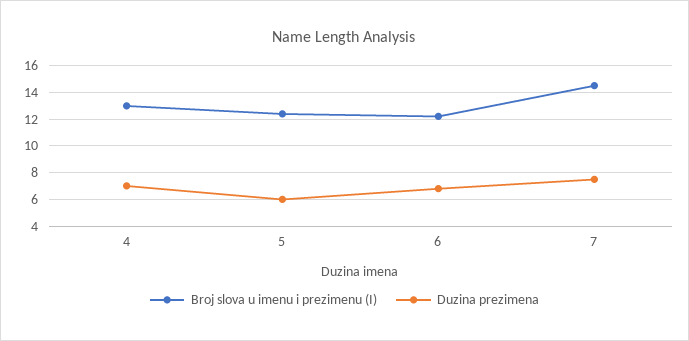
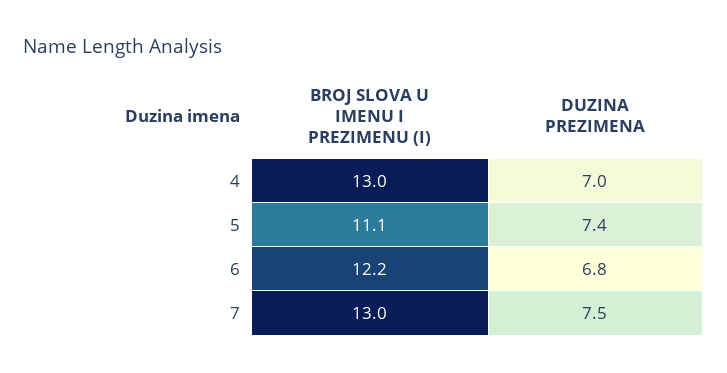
  {
    "Broj slova u imenu i prezimenu (I)": {
      "4": 13,
-     "5": 12.5,
+     "5": 11.1,
      "6": 12.2,
-     "7": 14.5
+     "7": 13
    },
    "Duzina prezimena": {
      "4": 7,
-     "5": 6,
+     "5": 7.4,
      "6": 6.8,
      "7": 7.5
    }
  }

